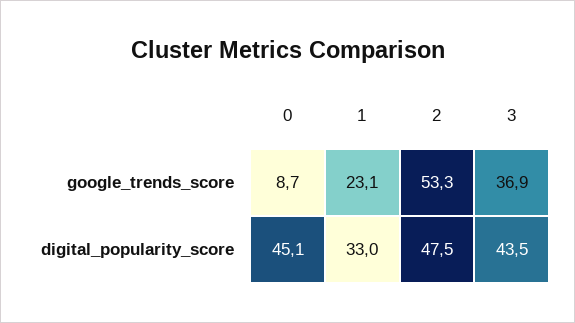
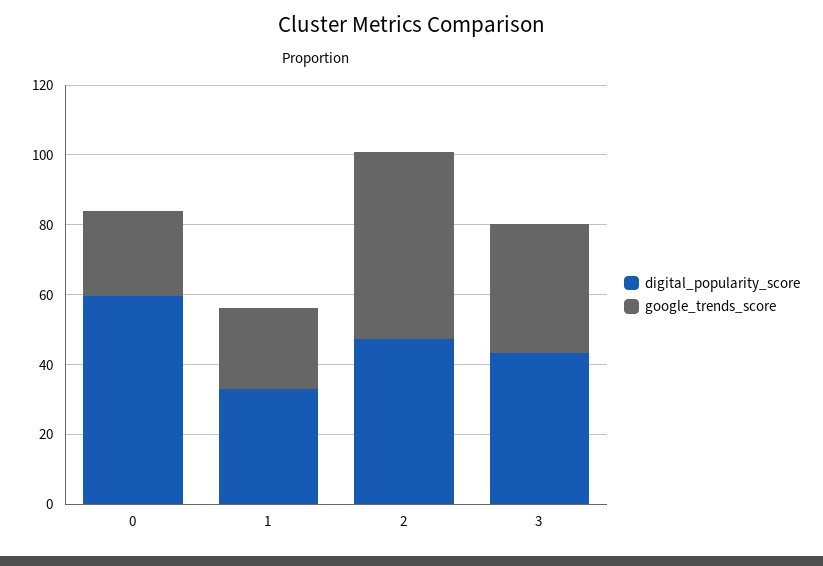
  {
    "google_trends_score": {
-     "0": 8.7,
+     "0": 25,
      "1": 23.1,
      "2": 53.3,
      "3": 36.9
    },
    "digital_popularity_score": {
-     "0": 45.1,
+     "0": 60,
      "1": 33,
      "2": 47.5,
      "3": 43.5
    }
  }

